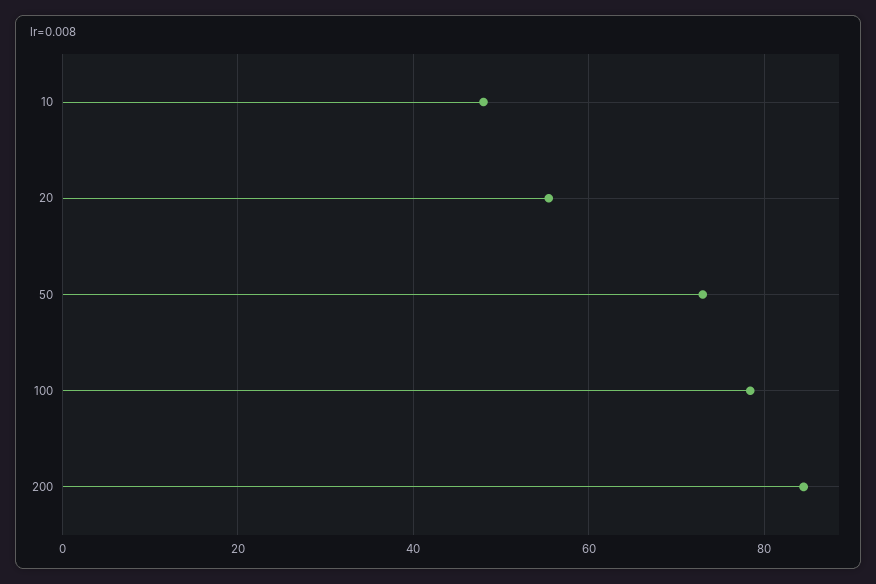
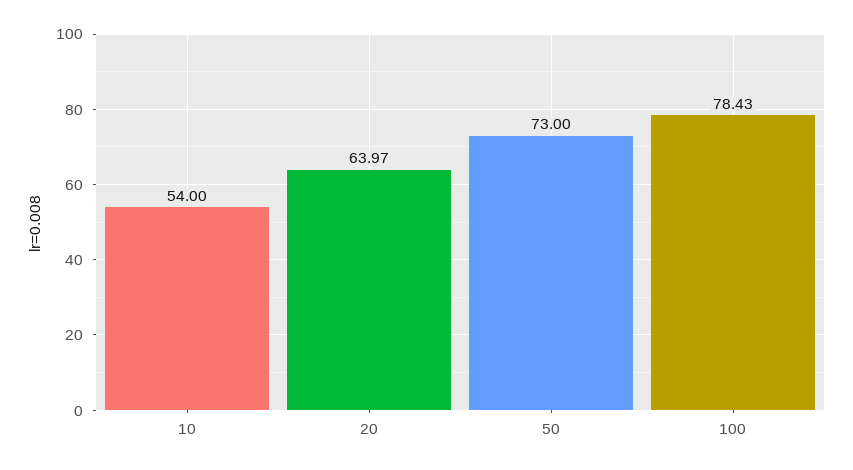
  {
-   "10": 48,
+   "10": 54,
-   "20": 56,
+   "20": 63.97,
    "50": 73,
-   "100": 78.43,
+   "100": 78.43
-   "200": 84
  }

